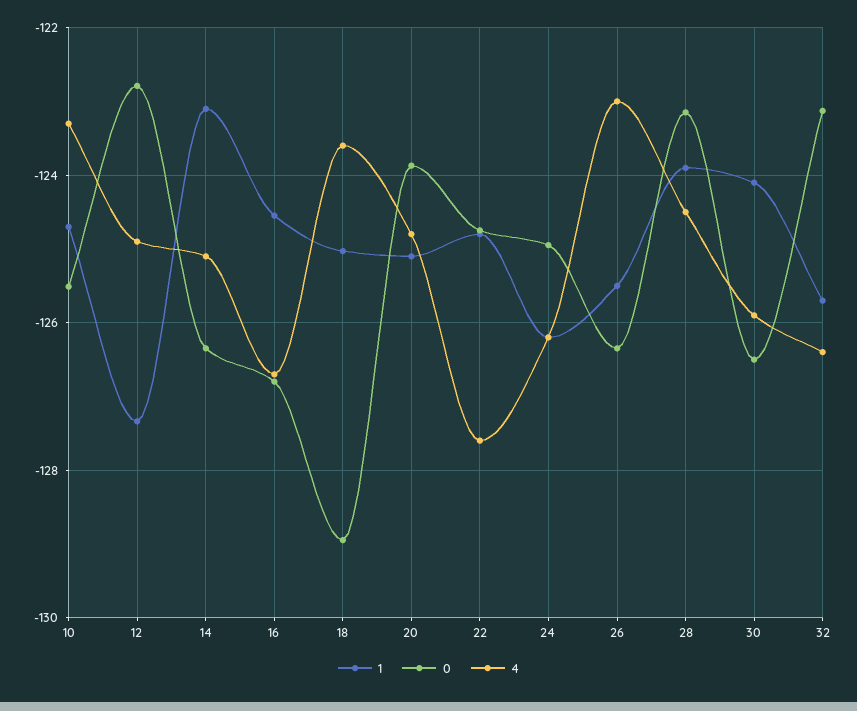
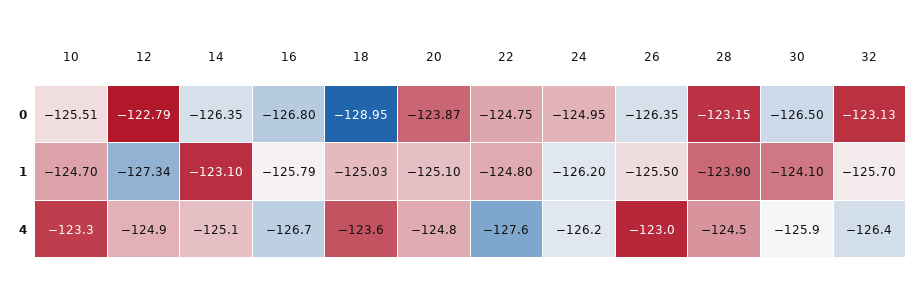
  {
    "1": {
      "10": -124.7,
      "12": -127.34,
      "14": -123.1,
-     "16": -124.6,
+     "16": -125.79,
      "18": -125.03,
      "20": -125.1,
      "22": -124.8,
      "24": -126.2,
      "26": -125.5,
      "28": -123.9,
      "30": -124.1,
      "32": -125.7
    },
    "0": {
      "10": -125.51,
      "12": -122.79,
      "14": -126.35,
      "16": -126.8,
      "18": -128.95,
      "20": -123.87,
      "22": -124.75,
      "24": -124.95,
      "26": -126.35,
      "28": -123.15,
      "30": -126.5,
      "32": -123.13
    },
    "4": {
      "10": -123.3,
      "12": -124.9,
      "14": -125.1,
      "16": -126.7,
      "18": -123.6,
      "20": -124.8,
      "22": -127.6,
      "24": -126.2,
      "26": -123,
      "28": -124.5,
      "30": -125.9,
      "32": -126.4
    }
  }

